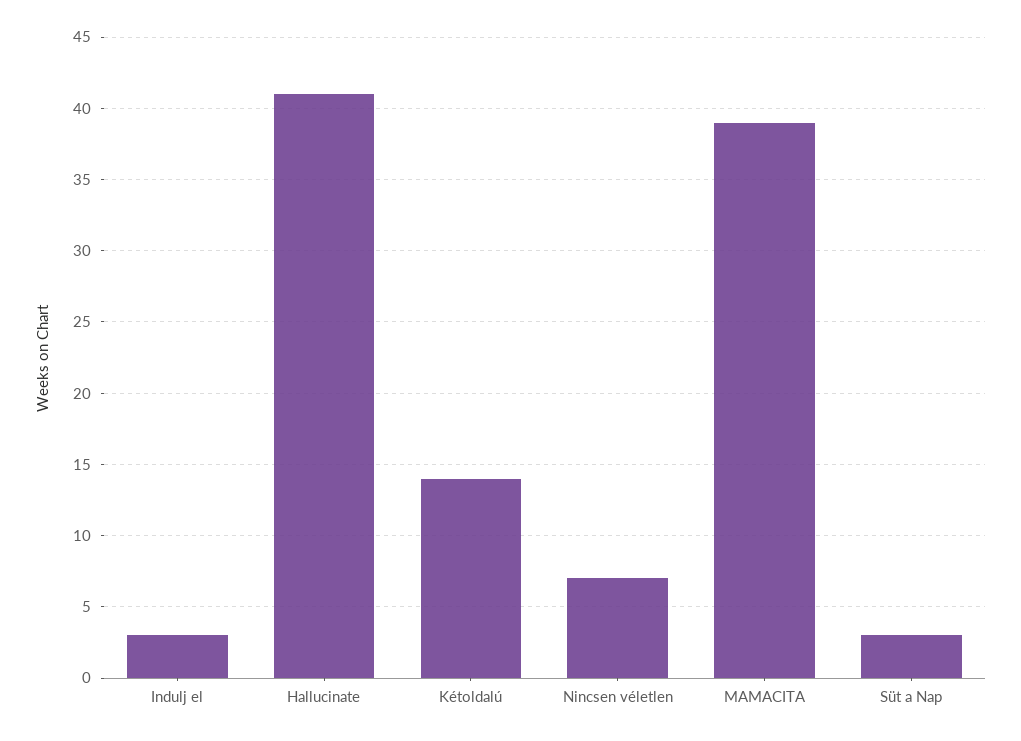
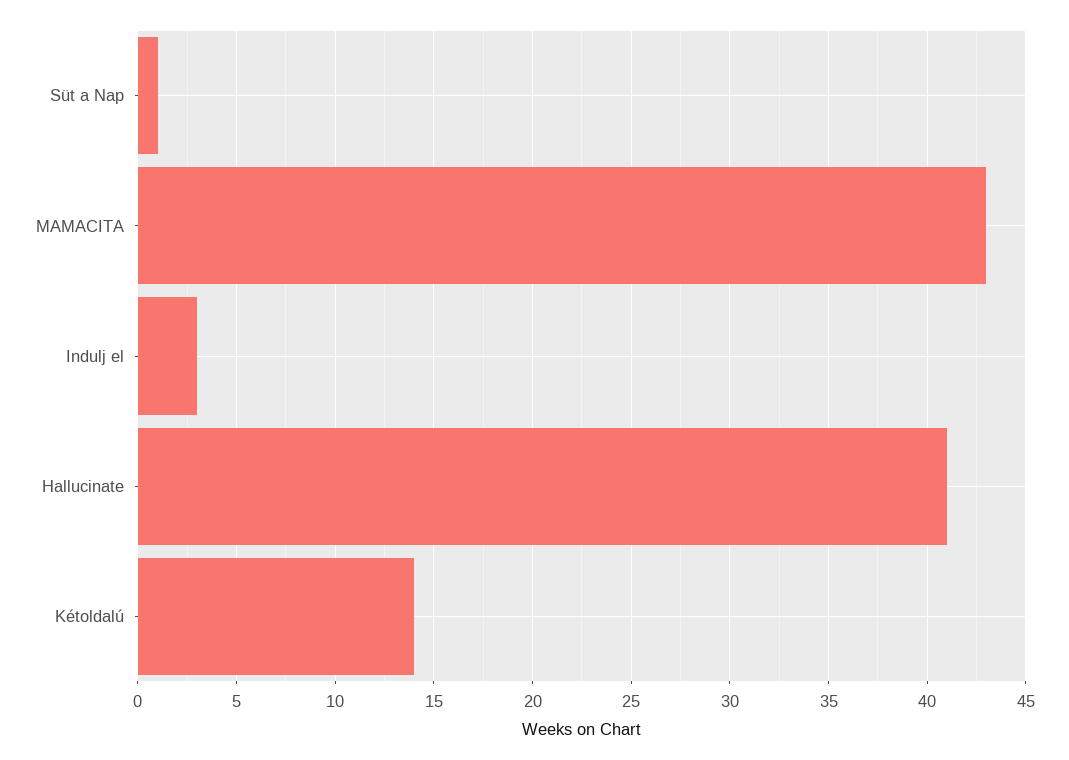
  {
    "Indulj el": 3,
    "Hallucinate": 41,
    "Kétoldalú": 14,
-   "Nincsen véletlen": 7,
-   "MAMACITA": 39,
+   "MAMACITA": 43,
-   "Süt a Nap": 3
+   "Süt a Nap": 1
  }

